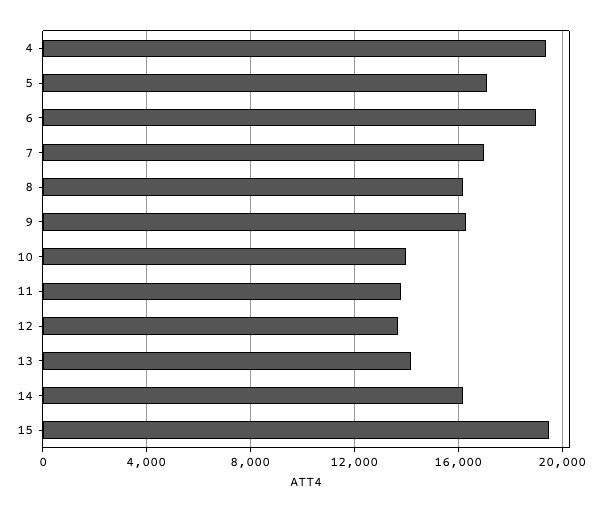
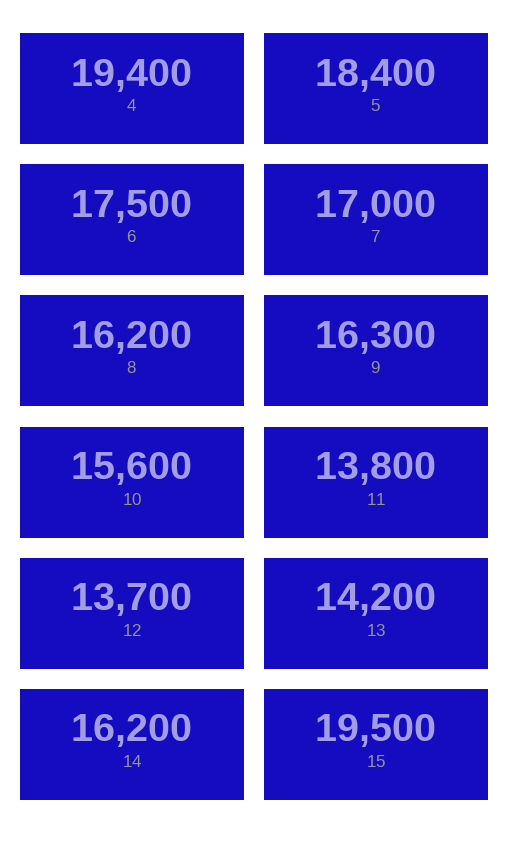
  {
    "4": 19400,
-   "5": 17000,
+   "5": 18400,
-   "6": 19000,
+   "6": 17500,
    "7": 17000,
    "8": 16200,
    "9": 16300,
-   "10": 14000,
+   "10": 15600,
    "11": 13800,
    "12": 13700,
    "13": 14200,
    "14": 16200,
    "15": 19500
  }

